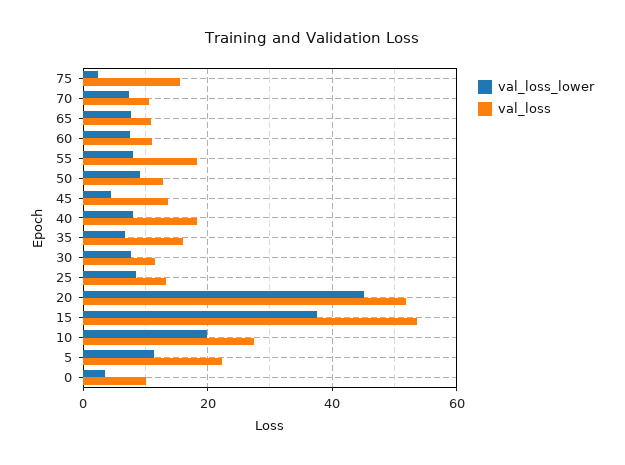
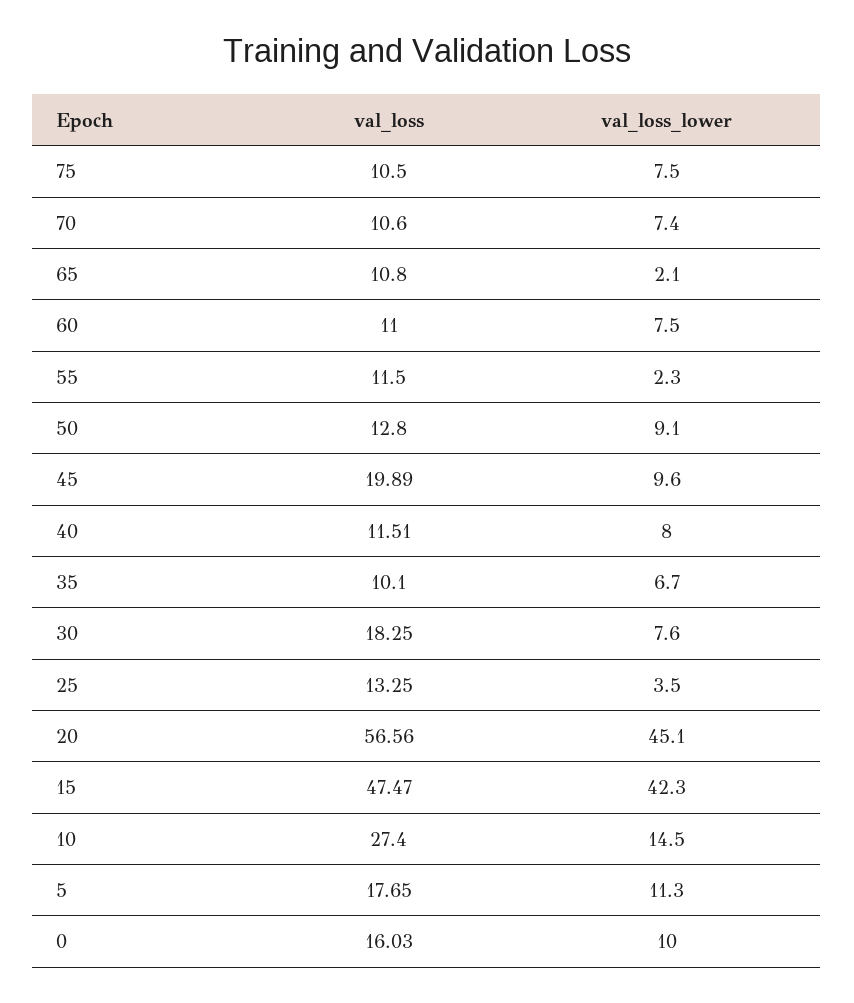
  {
    "val_loss_lower": {
-     "75": 2,
+     "75": 7.5,
      "70": 7.4,
-     "65": 8,
+     "65": 2.1,
      "60": 7.5,
-     "55": 8,
+     "55": 2.3,
      "50": 9.1,
-     "45": 4,
+     "45": 9.6,
      "40": 8,
      "35": 6.7,
      "30": 7.6,
-     "25": 8,
+     "25": 3.5,
      "20": 45.1,
-     "15": 38,
+     "15": 42.3,
-     "10": 20,
+     "10": 14.5,
      "5": 11.3,
-     "0": 4
+     "0": 10
    },
    "val_loss": {
-     "75": 16,
+     "75": 10.5,
      "70": 10.6,
      "65": 10.8,
      "60": 11,
-     "55": 18,
+     "55": 11.5,
      "50": 12.8,
-     "45": 14,
+     "45": 19.89,
-     "40": 18,
+     "40": 11.51,
-     "35": 16,
+     "35": 10.1,
-     "30": 12,
+     "30": 18.25,
      "25": 13.25,
-     "20": 52,
+     "20": 56.56,
-     "15": 54,
+     "15": 47.47,
      "10": 27.4,
-     "5": 22,
+     "5": 17.65,
-     "0": 10
+     "0": 16.03
    }
  }

